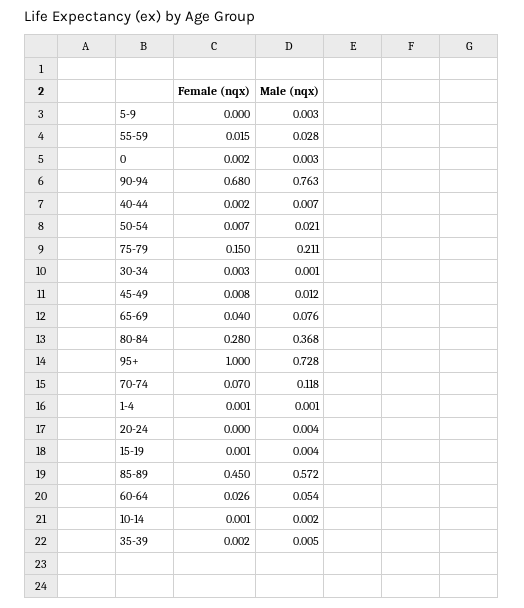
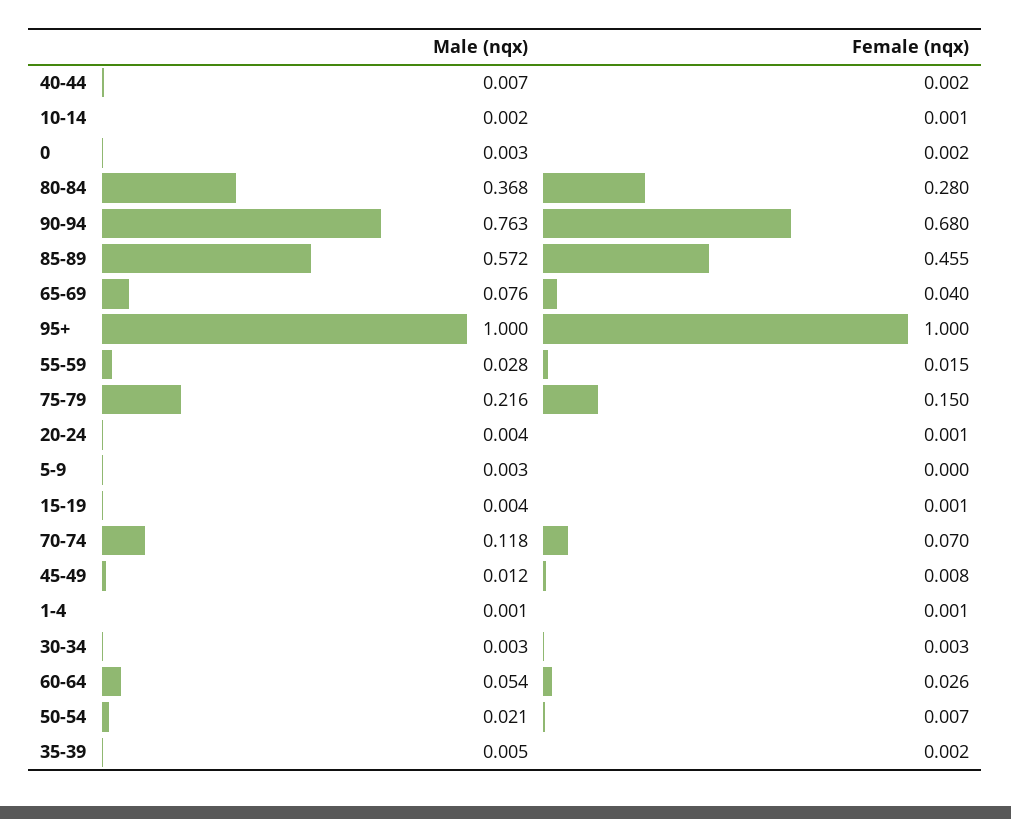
  {
    "Female (nqx)": {
      "5-9": 0,
      "55-59": 0.015,
      "0": 0.002,
      "90-94": 0.68,
      "40-44": 0.002,
      "50-54": 0.007,
      "75-79": 0.15,
      "30-34": 0.003,
      "45-49": 0.008,
      "65-69": 0.04,
      "80-84": 0.28,
      "95+": 1,
      "70-74": 0.07,
      "1-4": 0.001,
-     "20-24": 0,
+     "20-24": 0.001,
      "15-19": 0.001,
-     "85-89": 0.45,
+     "85-89": 0.455,
      "60-64": 0.026,
      "10-14": 0.001,
      "35-39": 0.002
    },
    "Male (nqx)": {
      "5-9": 0.003,
      "55-59": 0.028,
      "0": 0.003,
      "90-94": 0.763,
      "40-44": 0.007,
      "50-54": 0.021,
-     "75-79": 0.211,
+     "75-79": 0.216,
-     "30-34": 0.001,
+     "30-34": 0.003,
      "45-49": 0.012,
      "65-69": 0.076,
      "80-84": 0.368,
-     "95+": 0.728,
+     "95+": 1,
      "70-74": 0.118,
      "1-4": 0.001,
      "20-24": 0.004,
      "15-19": 0.004,
      "85-89": 0.572,
      "60-64": 0.054,
      "10-14": 0.002,
      "35-39": 0.005
    }
  }

